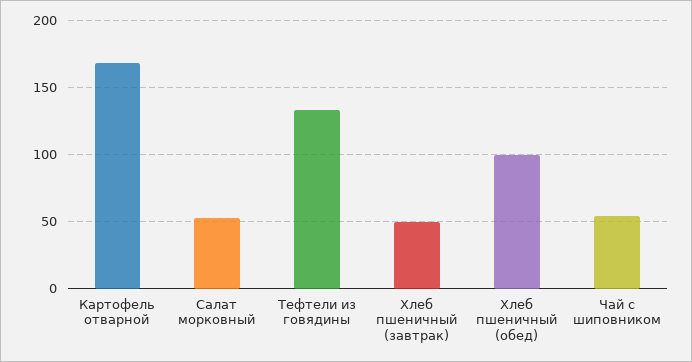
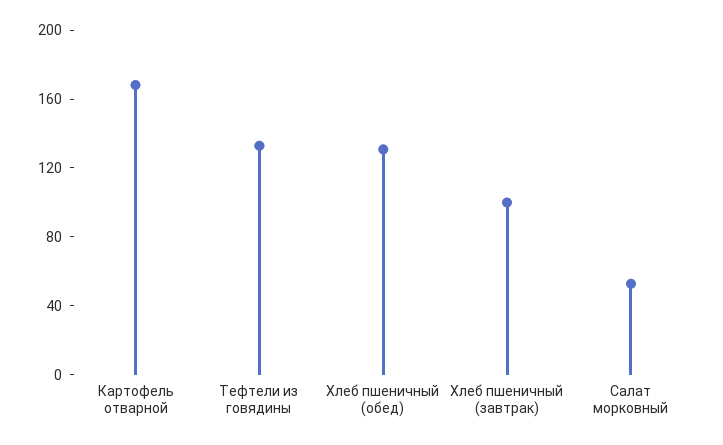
  {
    "Картофель отварной": 170,
    "Салат морковный": 55,
    "Тефтели из говядины": 135,
-   "Хлеб пшеничный (завтрак)": 50,
+   "Хлеб пшеничный (завтрак)": 100,
-   "Хлеб пшеничный (обед)": 100,
+   "Хлеб пшеничный (обед)": 130
-   "Чай с шиповником": 55
  }

